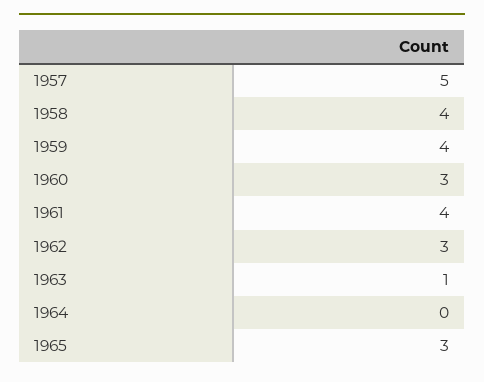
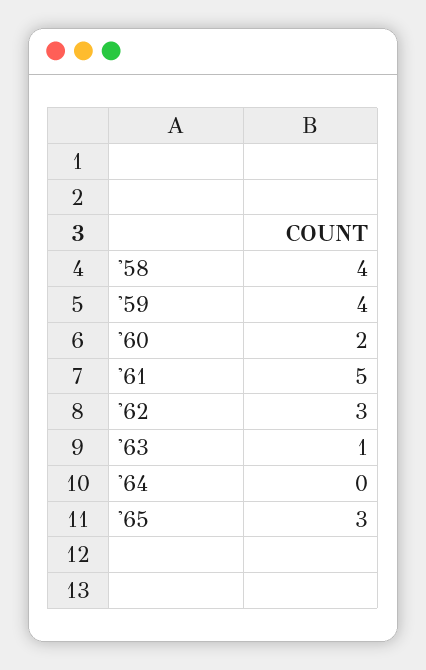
  {
-   "1957": 5,
    "1958": 4,
    "1959": 4,
-   "1960": 3,
+   "1960": 2,
-   "1961": 4,
+   "1961": 5,
    "1962": 3,
    "1963": 1,
    "1964": 0,
    "1965": 3
  }

